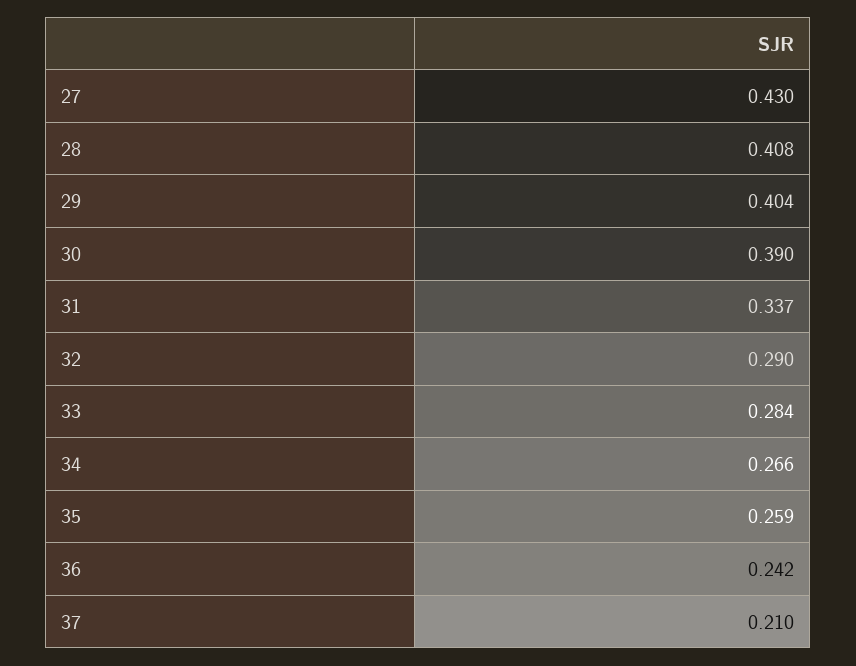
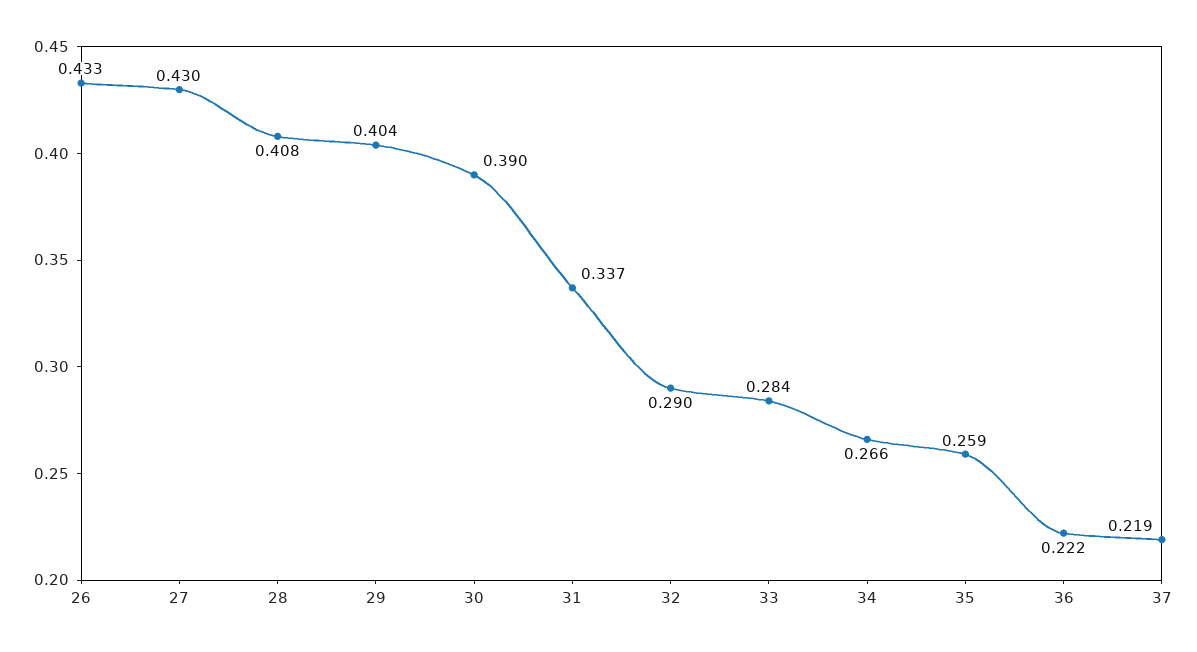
  {
    "27": 0.43,
    "28": 0.408,
    "29": 0.404,
    "30": 0.39,
    "31": 0.337,
    "32": 0.29,
    "33": 0.284,
    "34": 0.266,
    "35": 0.259,
-   "36": 0.242,
+   "36": 0.222,
-   "37": 0.21
+   "37": 0.219,
+   "26": 0.433
  }

